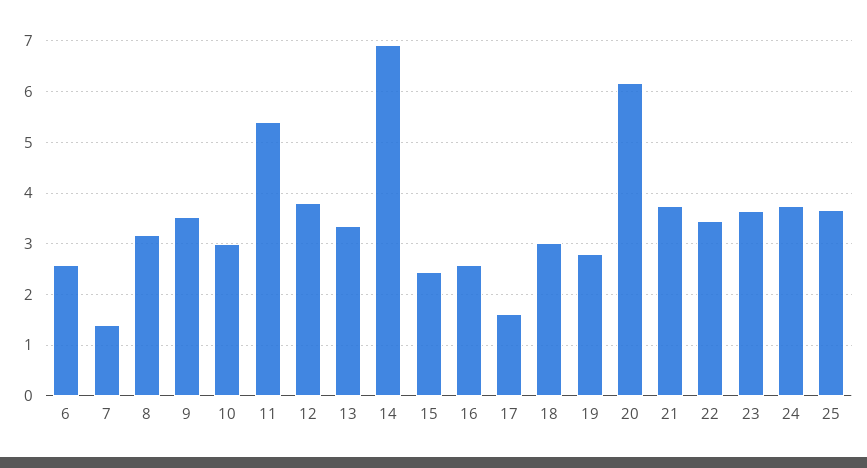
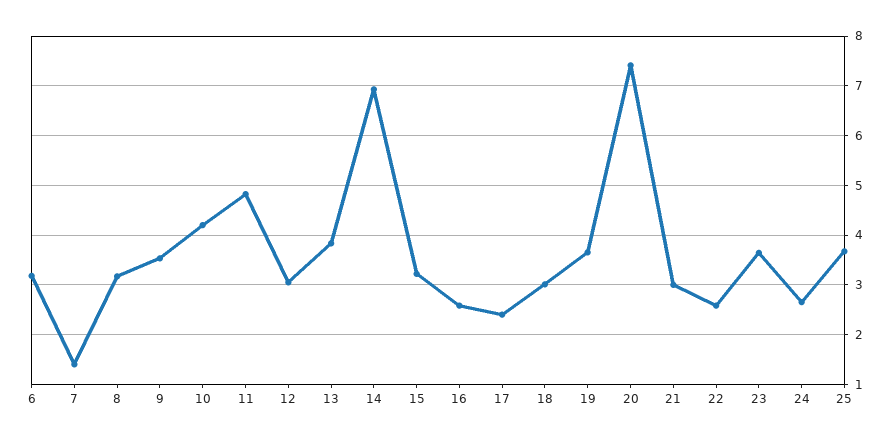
  {
-   "6": 2.6,
+   "6": 3.2,
    "7": 1.4,
    "8": 3.2,
    "9": 3.6,
-   "10": 3,
+   "10": 4.2,
-   "11": 5.4,
+   "11": 4.8,
-   "12": 3.8,
+   "12": 3,
-   "13": 3.4,
+   "13": 3.8,
    "14": 7,
-   "15": 2.4,
+   "15": 3.2,
    "16": 2.6,
-   "17": 1.6,
+   "17": 2.4,
    "18": 3,
-   "19": 2.8,
+   "19": 3.6,
-   "20": 6.2,
+   "20": 7.4,
-   "21": 3.8,
+   "21": 3,
-   "22": 3.4,
+   "22": 2.6,
    "23": 3.6,
-   "24": 3.8,
+   "24": 2.6,
    "25": 3.6
  }

